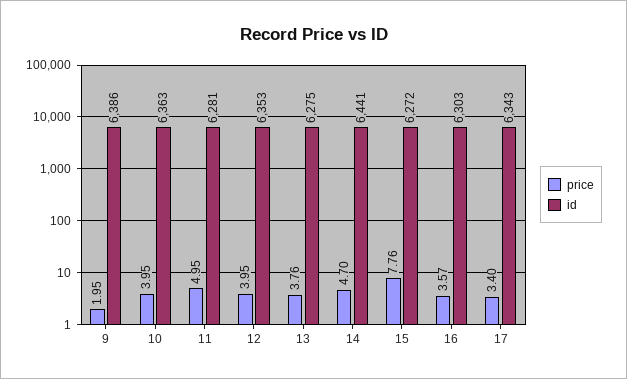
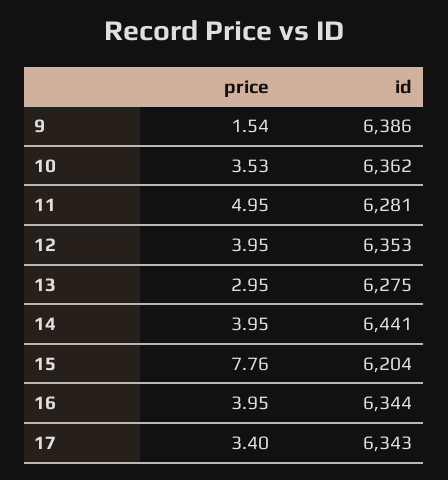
  {
    "price": {
-     "9": 1.95,
+     "9": 1.54,
-     "10": 3.95,
+     "10": 3.53,
      "11": 4.95,
      "12": 3.95,
-     "13": 3.76,
+     "13": 2.95,
-     "14": 4.7,
+     "14": 3.95,
      "15": 7.76,
-     "16": 3.57,
+     "16": 3.95,
      "17": 3.4
    },
    "id": {
      "9": 6386,
-     "10": 6363,
+     "10": 6362,
      "11": 6281,
      "12": 6353,
      "13": 6275,
      "14": 6441,
-     "15": 6272,
+     "15": 6204,
-     "16": 6303,
+     "16": 6344,
      "17": 6343
    }
  }

